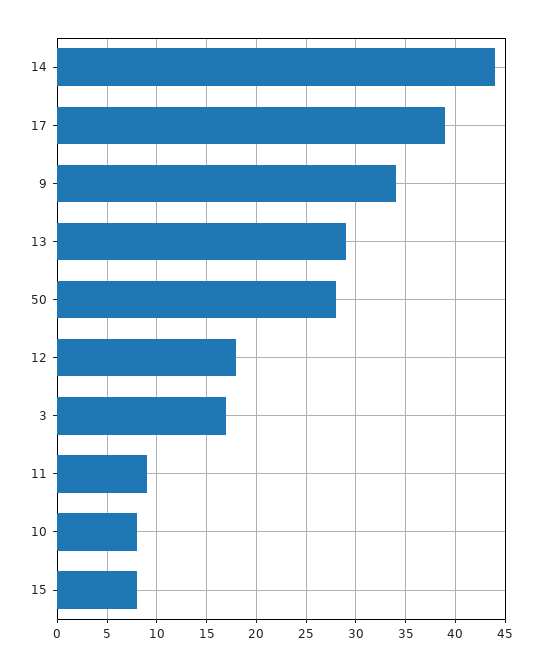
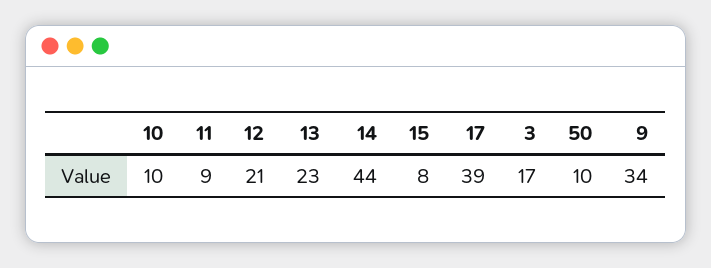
  {
    "14": 44,
    "17": 39,
    "9": 34,
-   "13": 29,
+   "13": 23,
-   "50": 28,
+   "50": 10,
-   "12": 18,
+   "12": 21,
    "3": 17,
    "11": 9,
-   "10": 8,
+   "10": 10,
    "15": 8
  }

